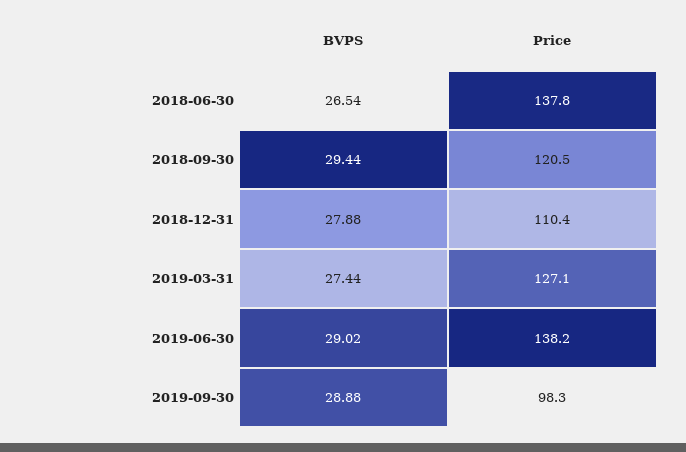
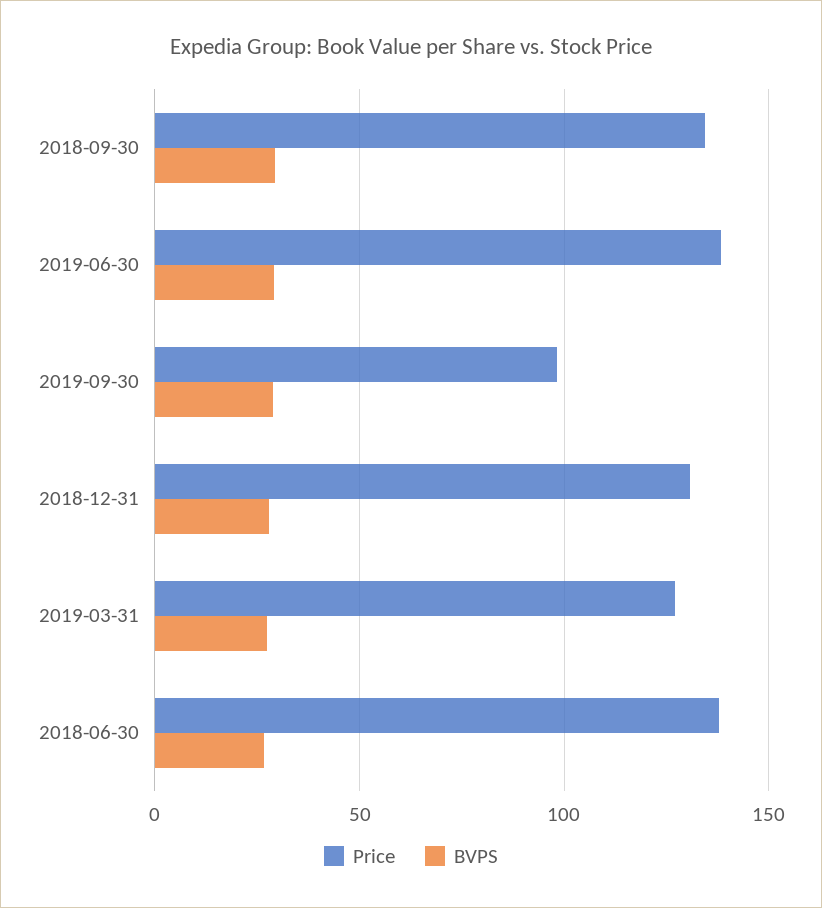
  {
    "BVPS": {
      "2018-06-30": 26.54,
      "2018-09-30": 29.44,
      "2018-12-31": 27.88,
      "2019-03-31": 27.44,
      "2019-06-30": 29.02,
      "2019-09-30": 28.88
    },
    "Price": {
      "2018-06-30": 137.8,
-     "2018-09-30": 120.5,
+     "2018-09-30": 135,
-     "2018-12-31": 110.4,
+     "2018-12-31": 130,
      "2019-03-31": 127.1,
      "2019-06-30": 138.2,
      "2019-09-30": 98.3
    }
  }

